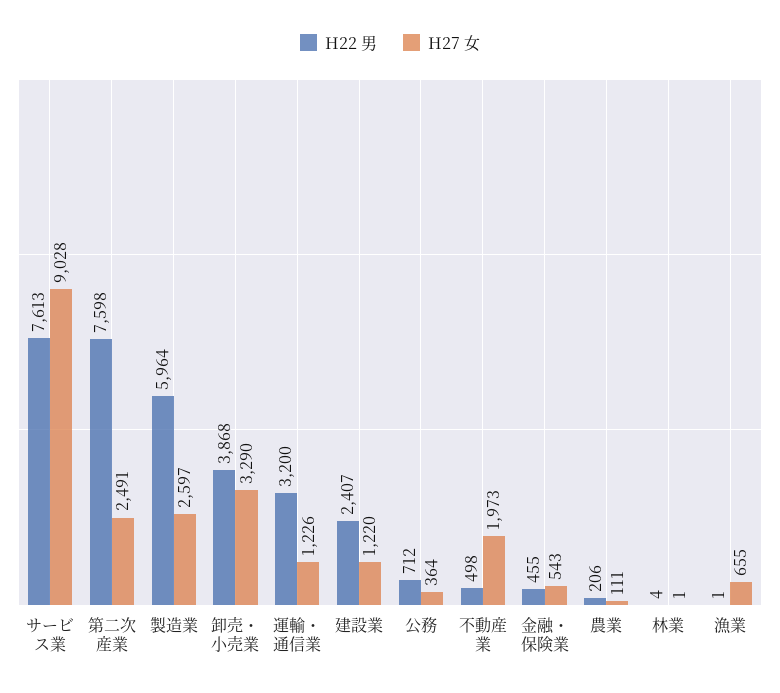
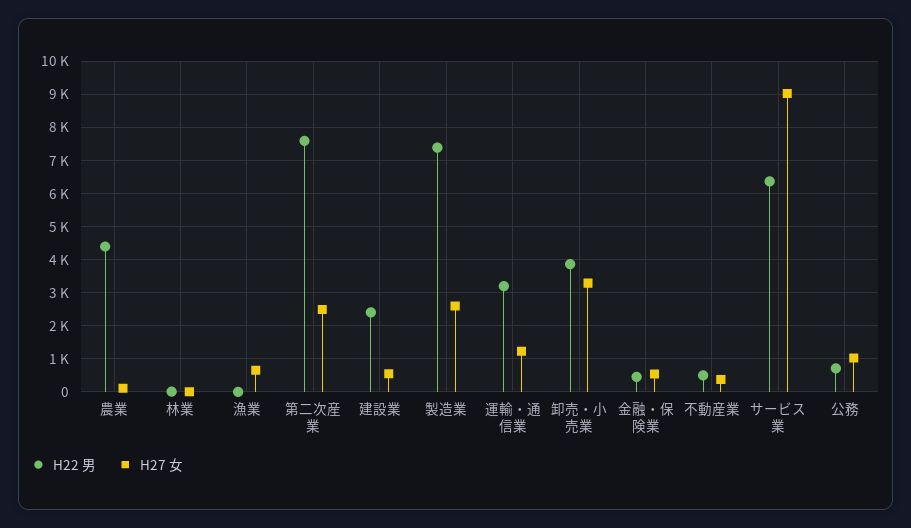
  {
    "H22 男": {
-     "サービス業": 7613,
+     "サービス業": 6400,
      "第二次産業": 7598,
-     "製造業": 5964,
+     "製造業": 7400,
      "卸売・小売業": 3868,
      "運輸・通信業": 3200,
      "建設業": 2407,
      "公務": 712,
      "不動産業": 498,
      "金融・保険業": 455,
-     "農業": 206,
+     "農業": 4400,
      "林業": 4,
      "漁業": 1
    },
    "H27 女": {
      "サービス業": 9028,
      "第二次産業": 2491,
      "製造業": 2597,
      "卸売・小売業": 3290,
      "運輸・通信業": 1226,
-     "建設業": 1220,
+     "建設業": 600,
-     "公務": 364,
+     "公務": 1000,
-     "不動産業": 1973,
+     "不動産業": 400,
      "金融・保険業": 543,
      "農業": 111,
      "林業": 1,
      "漁業": 655
    }
  }

